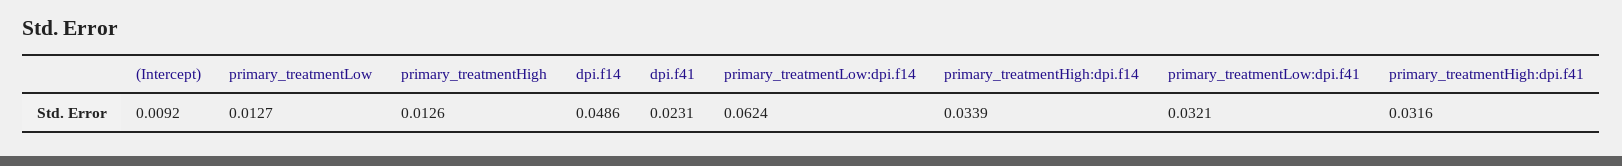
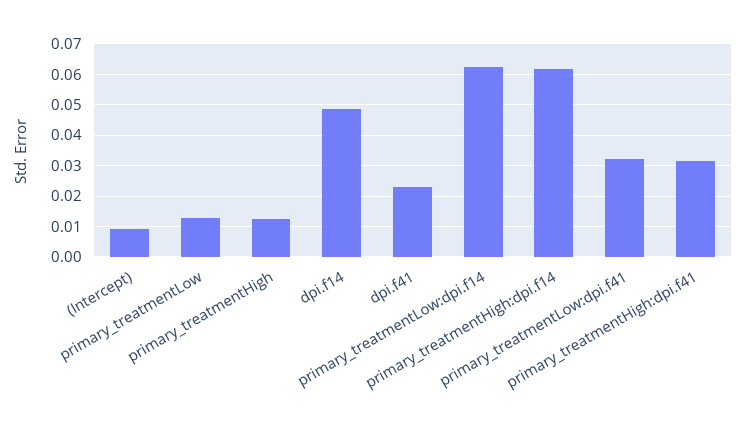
  {
    "(Intercept)": 0.0092,
    "primary_treatmentLow": 0.0127,
    "primary_treatmentHigh": 0.0126,
    "dpi.f14": 0.0486,
    "dpi.f41": 0.0231,
    "primary_treatmentLow:dpi.f14": 0.0624,
-   "primary_treatmentHigh:dpi.f14": 0.0339,
+   "primary_treatmentHigh:dpi.f14": 0.062,
    "primary_treatmentLow:dpi.f41": 0.0321,
    "primary_treatmentHigh:dpi.f41": 0.0316
  }

